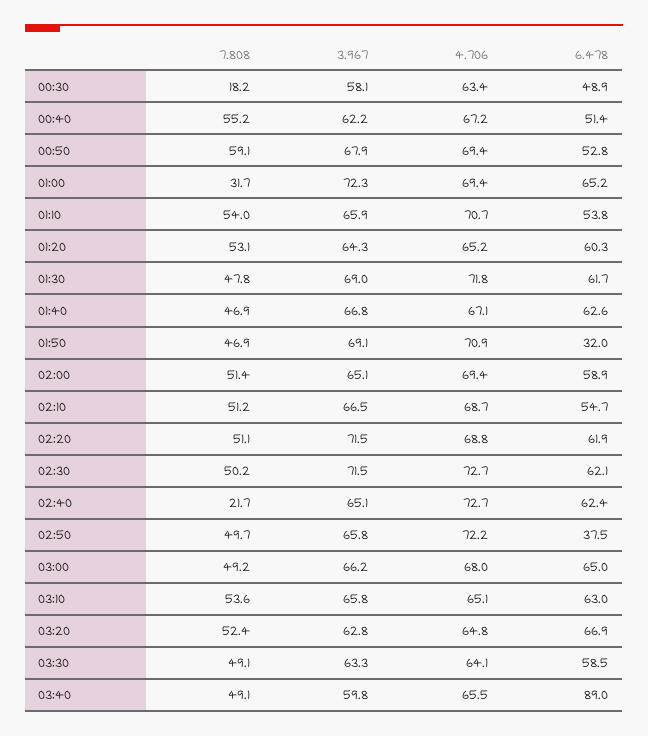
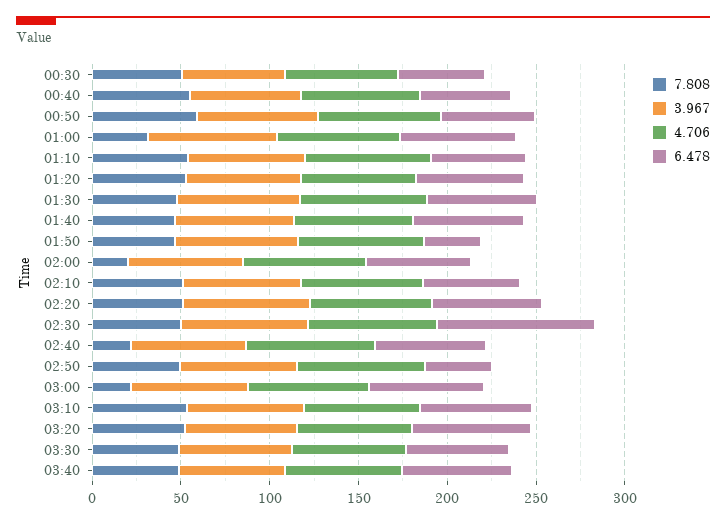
  {
    "7.808": {
-     "00:30": 18.2,
+     "00:30": 50,
      "00:40": 55.2,
      "00:50": 59.1,
      "01:00": 31.7,
      "01:10": 54,
      "01:20": 53.1,
      "01:30": 47.8,
      "01:40": 46.9,
      "01:50": 46.9,
-     "02:00": 51.4,
+     "02:00": 20,
      "02:10": 51.2,
      "02:20": 51.1,
      "02:30": 50.2,
      "02:40": 21.7,
      "02:50": 49.7,
-     "03:00": 49.2,
+     "03:00": 20,
      "03:10": 53.6,
      "03:20": 52.4,
      "03:30": 49.1,
      "03:40": 49.1
    },
    "3.967": {
      "00:30": 58.1,
      "00:40": 62.2,
      "00:50": 67.9,
      "01:00": 72.3,
      "01:10": 65.9,
      "01:20": 64.3,
      "01:30": 69,
      "01:40": 66.8,
      "01:50": 69.1,
      "02:00": 65.1,
      "02:10": 66.5,
      "02:20": 71.5,
      "02:30": 71.5,
      "02:40": 65.1,
      "02:50": 65.8,
      "03:00": 66.2,
      "03:10": 65.8,
      "03:20": 62.8,
      "03:30": 63.3,
      "03:40": 59.8
    },
    "4.706": {
      "00:30": 63.4,
      "00:40": 67.2,
      "00:50": 69.4,
      "01:00": 69.4,
      "01:10": 70.7,
      "01:20": 65.2,
      "01:30": 71.8,
      "01:40": 67.1,
      "01:50": 70.9,
      "02:00": 69.4,
      "02:10": 68.7,
      "02:20": 68.8,
      "02:30": 72.7,
      "02:40": 72.7,
      "02:50": 72.2,
      "03:00": 68,
      "03:10": 65.1,
      "03:20": 64.8,
      "03:30": 64.1,
      "03:40": 65.5
    },
    "6.478": {
      "00:30": 48.9,
      "00:40": 51.4,
      "00:50": 52.8,
      "01:00": 65.2,
      "01:10": 53.8,
      "01:20": 60.3,
      "01:30": 61.7,
      "01:40": 62.6,
      "01:50": 32,
      "02:00": 58.9,
      "02:10": 54.7,
      "02:20": 61.9,
-     "02:30": 62.1,
+     "02:30": 90,
      "02:40": 62.4,
      "02:50": 37.5,
      "03:00": 65,
      "03:10": 63,
      "03:20": 66.9,
      "03:30": 58.5,
-     "03:40": 89
+     "03:40": 60
    }
  }

